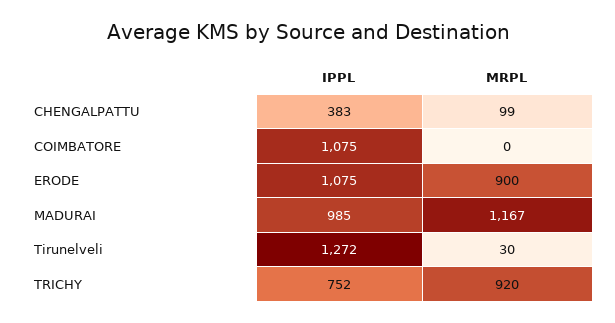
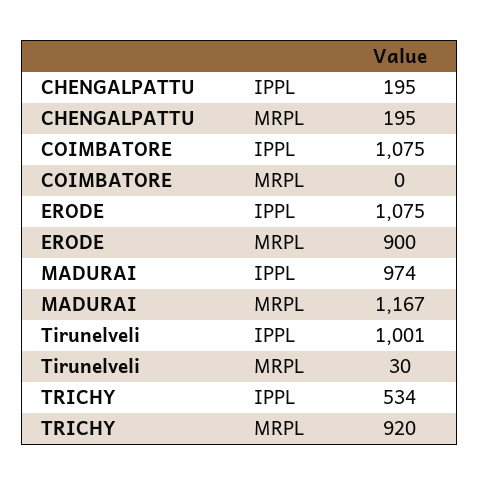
  {
    "IPPL": {
-     "CHENGALPATTU": 383,
+     "CHENGALPATTU": 195,
      "COIMBATORE": 1075,
      "ERODE": 1075,
-     "MADURAI": 985,
+     "MADURAI": 974,
-     "Tirunelveli": 1272,
+     "Tirunelveli": 1001,
-     "TRICHY": 752
+     "TRICHY": 534
    },
    "MRPL": {
-     "CHENGALPATTU": 99,
+     "CHENGALPATTU": 195,
      "COIMBATORE": 0,
      "ERODE": 900,
      "MADURAI": 1167,
      "Tirunelveli": 30,
      "TRICHY": 920
    }
  }

